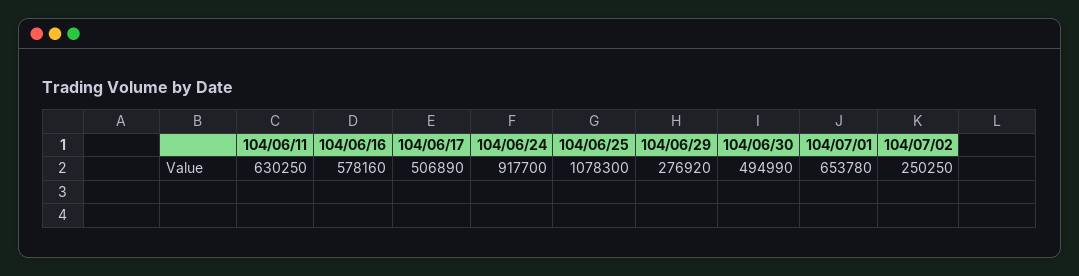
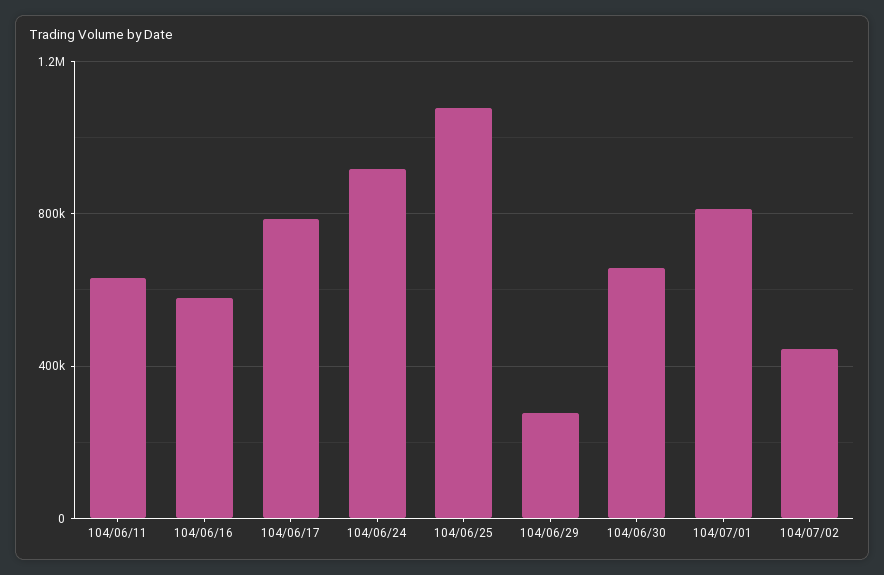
  {
    "104/06/11": 630250,
    "104/06/16": 578160,
-   "104/06/17": 506890,
+   "104/06/17": 800000,
    "104/06/24": 917700,
    "104/06/25": 1078300,
    "104/06/29": 276920,
-   "104/06/30": 494990,
+   "104/06/30": 650000,
-   "104/07/01": 653780,
+   "104/07/01": 800000,
-   "104/07/02": 250250
+   "104/07/02": 450000
  }

